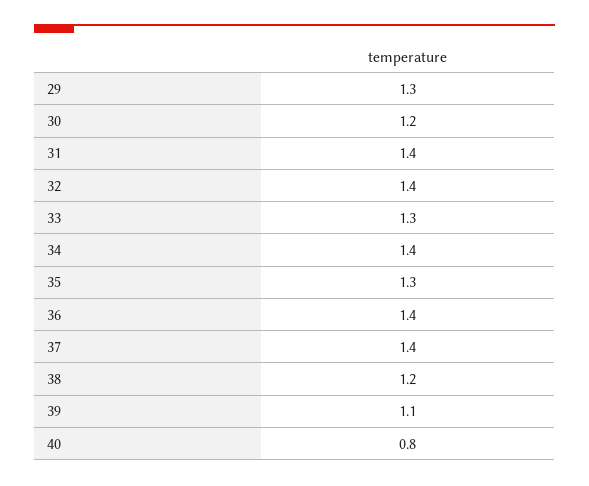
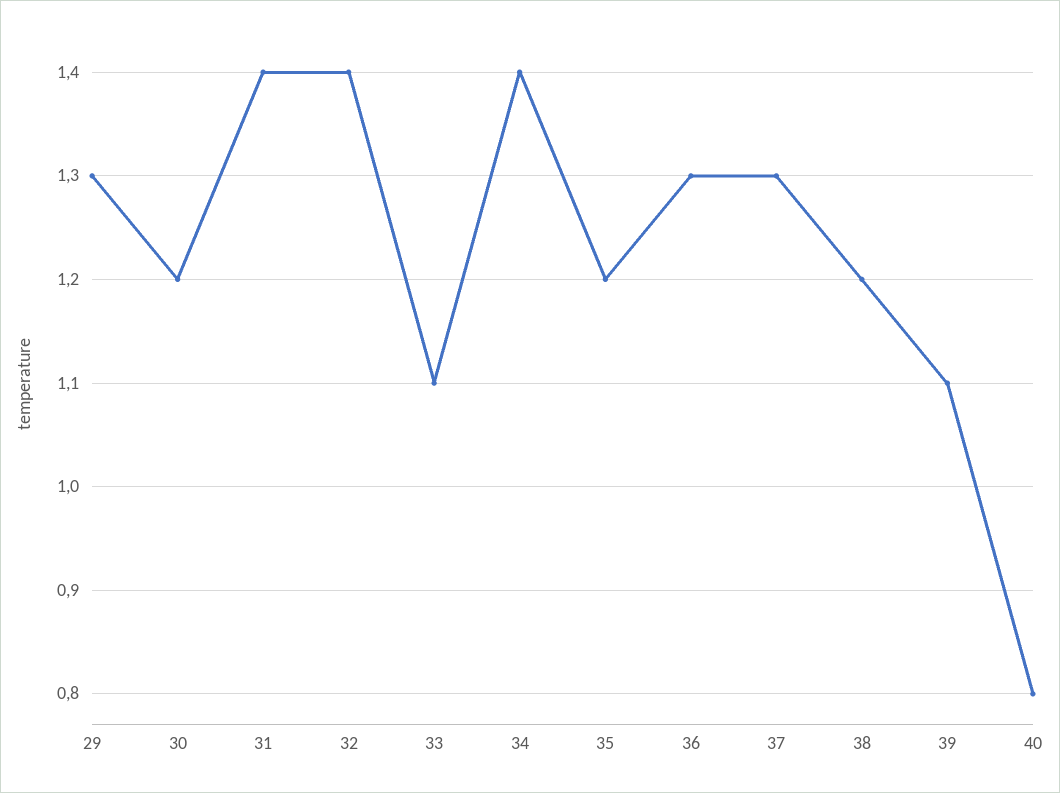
  {
    "29": 1.3,
    "30": 1.2,
    "31": 1.4,
    "32": 1.4,
-   "33": 1.3,
+   "33": 1.1,
    "34": 1.4,
-   "35": 1.3,
+   "35": 1.2,
-   "36": 1.4,
+   "36": 1.3,
-   "37": 1.4,
+   "37": 1.3,
    "38": 1.2,
    "39": 1.1,
    "40": 0.8
  }

